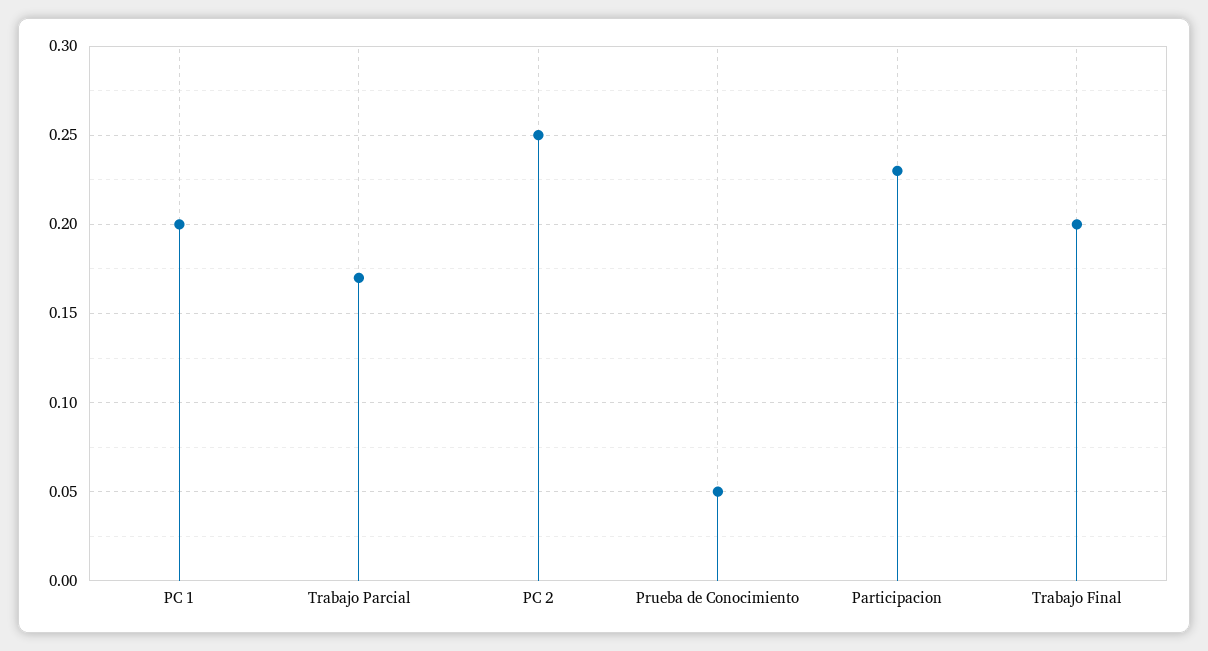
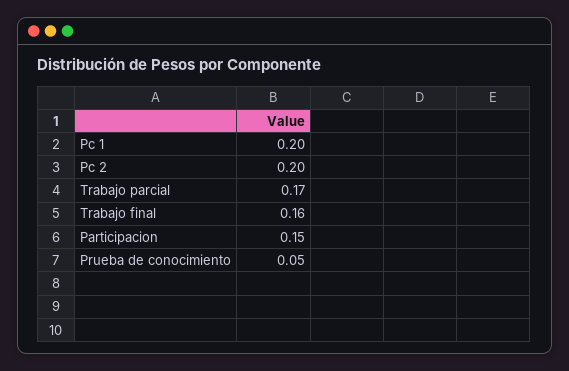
  {
    "PC 1": 0.2,
    "Trabajo Parcial": 0.17,
-   "PC 2": 0.25,
+   "PC 2": 0.2,
    "Prueba de Conocimiento": 0.05,
-   "Participacion": 0.23,
+   "Participacion": 0.15,
-   "Trabajo Final": 0.2
+   "Trabajo Final": 0.16
  }

